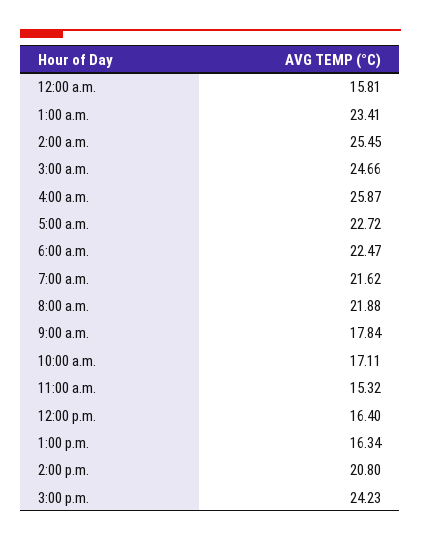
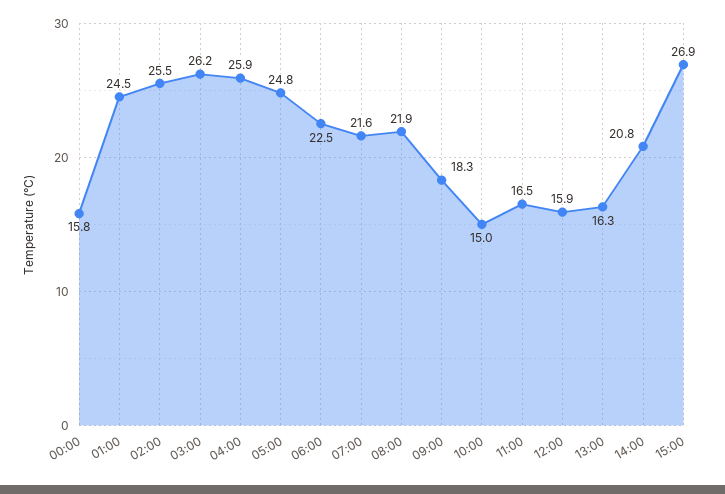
  {
    "12:00 a.m.": 15.81,
-   "1:00 a.m.": 23.41,
+   "1:00 a.m.": 24.5,
    "2:00 a.m.": 25.45,
-   "3:00 a.m.": 24.66,
+   "3:00 a.m.": 26.2,
    "4:00 a.m.": 25.87,
-   "5:00 a.m.": 22.72,
+   "5:00 a.m.": 24.8,
    "6:00 a.m.": 22.47,
    "7:00 a.m.": 21.62,
    "8:00 a.m.": 21.88,
-   "9:00 a.m.": 17.84,
+   "9:00 a.m.": 18.3,
-   "10:00 a.m.": 17.11,
+   "10:00 a.m.": 15,
-   "11:00 a.m.": 15.32,
+   "11:00 a.m.": 16.5,
-   "12:00 p.m.": 16.4,
+   "12:00 p.m.": 15.9,
    "1:00 p.m.": 16.34,
    "2:00 p.m.": 20.8,
-   "3:00 p.m.": 24.23
+   "3:00 p.m.": 26.9
  }

